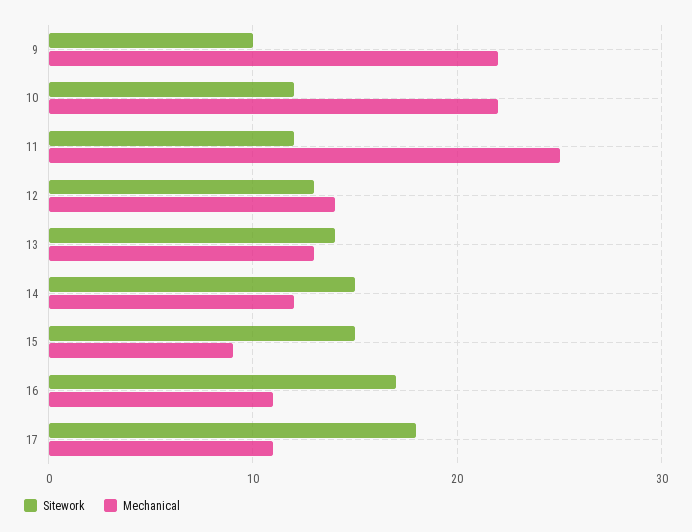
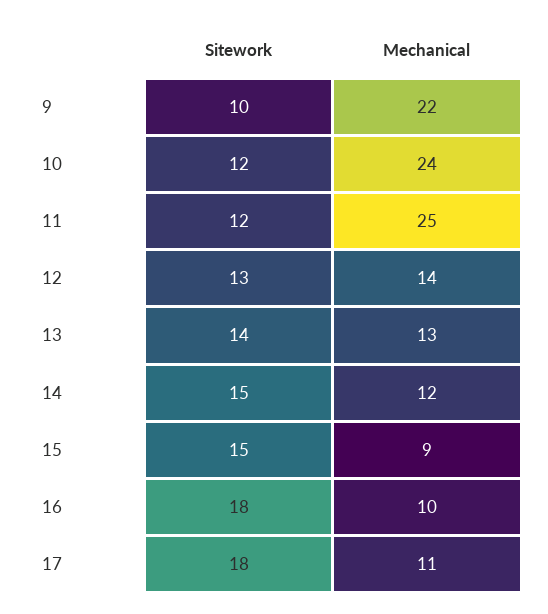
  {
    "Sitework": {
      "9": 10,
      "10": 12,
      "11": 12,
      "12": 13,
      "13": 14,
      "14": 15,
      "15": 15,
-     "16": 17,
+     "16": 18,
      "17": 18
    },
    "Mechanical": {
      "9": 22,
-     "10": 22,
+     "10": 24,
      "11": 25,
      "12": 14,
      "13": 13,
      "14": 12,
      "15": 9,
-     "16": 11,
+     "16": 10,
      "17": 11
    }
  }

